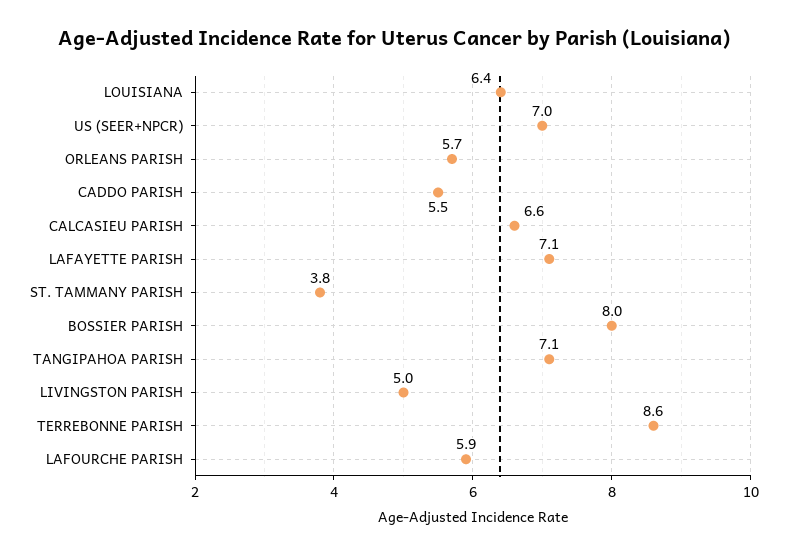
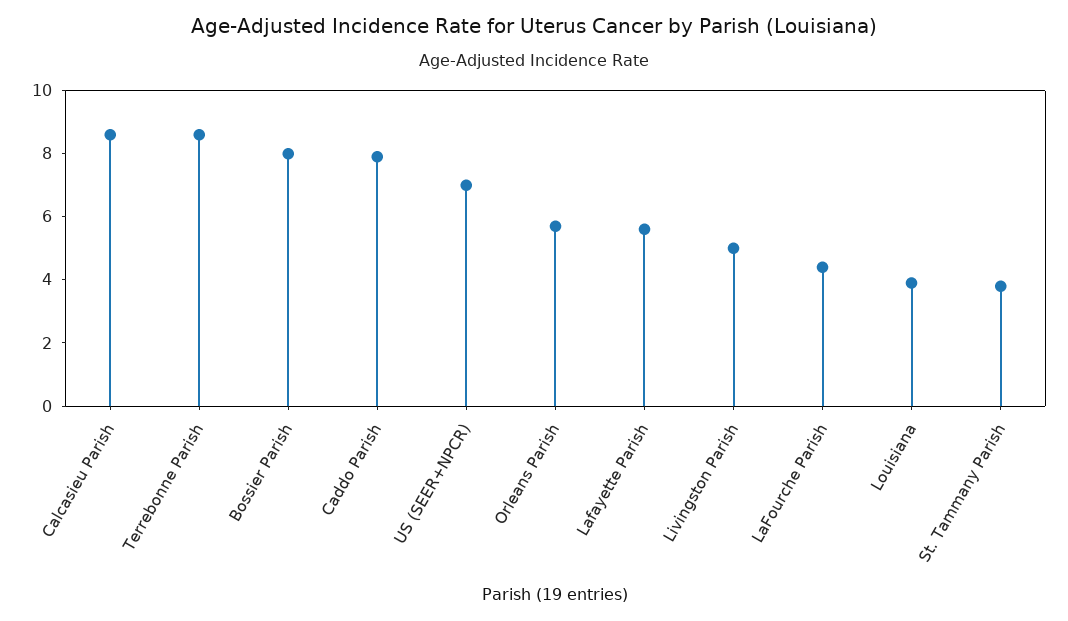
  {
-   "LOUISIANA": 6.4,
+   "LOUISIANA": 4,
    "US (SEER+NPCR)": 7,
    "ORLEANS PARISH": 5.7,
-   "CADDO PARISH": 5.5,
+   "CADDO PARISH": 8,
-   "CALCASIEU PARISH": 6.6,
+   "CALCASIEU PARISH": 8.5,
-   "LAFAYETTE PARISH": 7.1,
+   "LAFAYETTE PARISH": 5.5,
    "ST. TAMMANY PARISH": 3.8,
    "BOSSIER PARISH": 8,
-   "TANGIPAHOA PARISH": 7.1,
    "LIVINGSTON PARISH": 5,
    "TERREBONNE PARISH": 8.6,
-   "LAFOURCHE PARISH": 5.9
+   "LAFOURCHE PARISH": 4.5
  }

